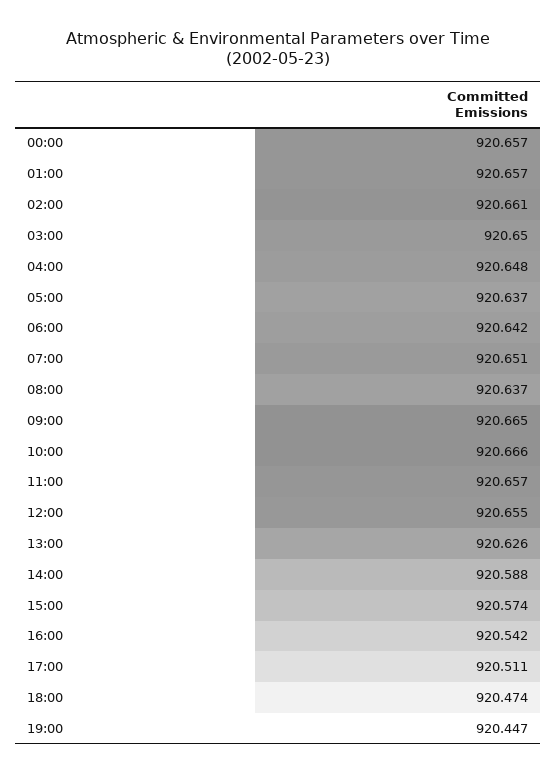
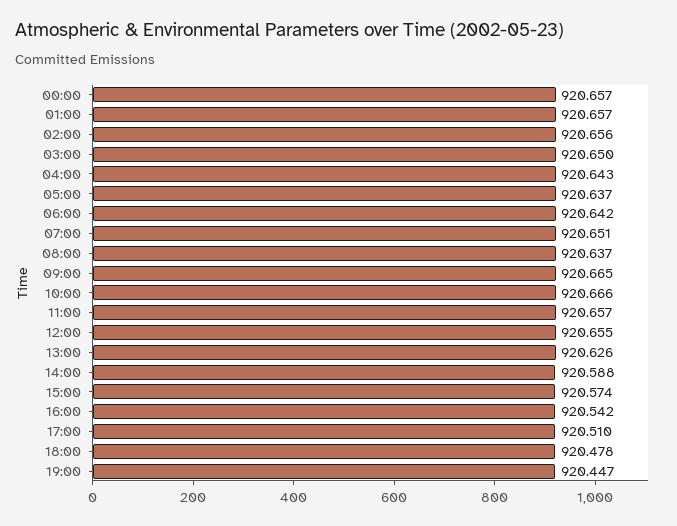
  {
    "00:00": 920.657,
    "01:00": 920.657,
-   "02:00": 920.661,
+   "02:00": 920.656,
    "03:00": 920.65,
-   "04:00": 920.648,
+   "04:00": 920.643,
    "05:00": 920.637,
    "06:00": 920.642,
    "07:00": 920.651,
    "08:00": 920.637,
    "09:00": 920.665,
    "10:00": 920.666,
    "11:00": 920.657,
    "12:00": 920.655,
    "13:00": 920.626,
    "14:00": 920.588,
    "15:00": 920.574,
    "16:00": 920.542,
-   "17:00": 920.511,
+   "17:00": 920.51,
-   "18:00": 920.474,
+   "18:00": 920.478,
    "19:00": 920.447
  }

